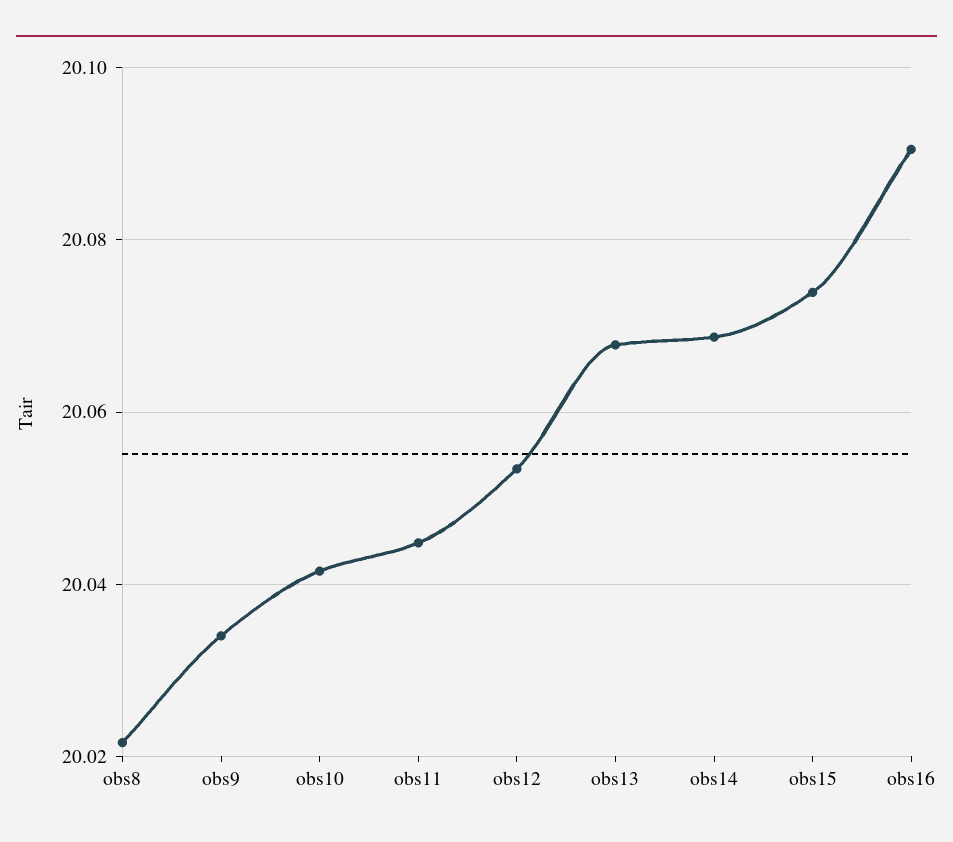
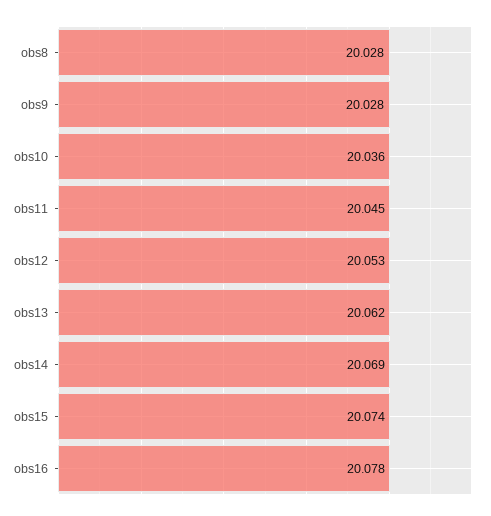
  {
-   "obs8": 20.022,
+   "obs8": 20.028,
-   "obs9": 20.034,
+   "obs9": 20.028,
-   "obs10": 20.042,
+   "obs10": 20.036,
    "obs11": 20.045,
    "obs12": 20.053,
-   "obs13": 20.068,
+   "obs13": 20.062,
    "obs14": 20.069,
    "obs15": 20.074,
-   "obs16": 20.09
+   "obs16": 20.078
  }

